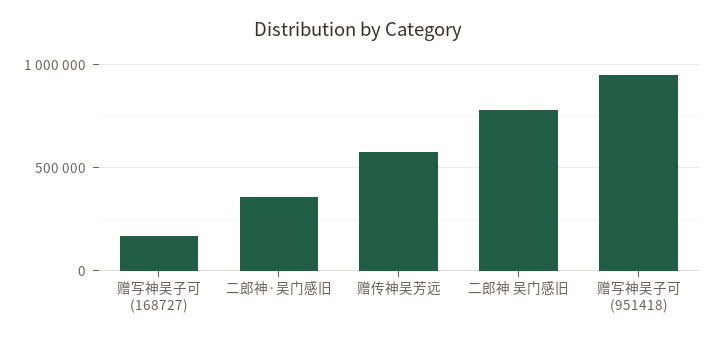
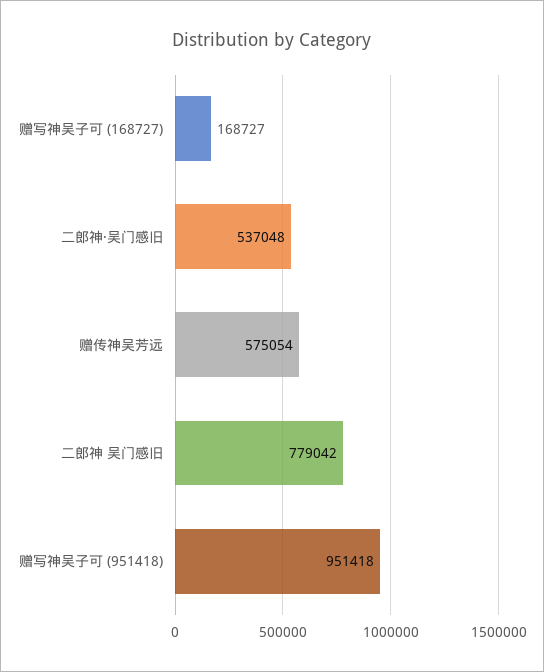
  {
    "赠写神吴子可 (168727)": 168727,
-   "二郎神·吴门感旧": 350000,
+   "二郎神·吴门感旧": 537048,
    "赠传神吴芳远": 575054,
    "二郎神 吴门感旧": 779042,
    "赠写神吴子可 (951418)": 951418
  }

